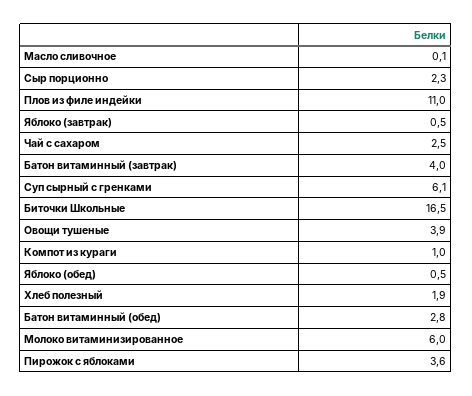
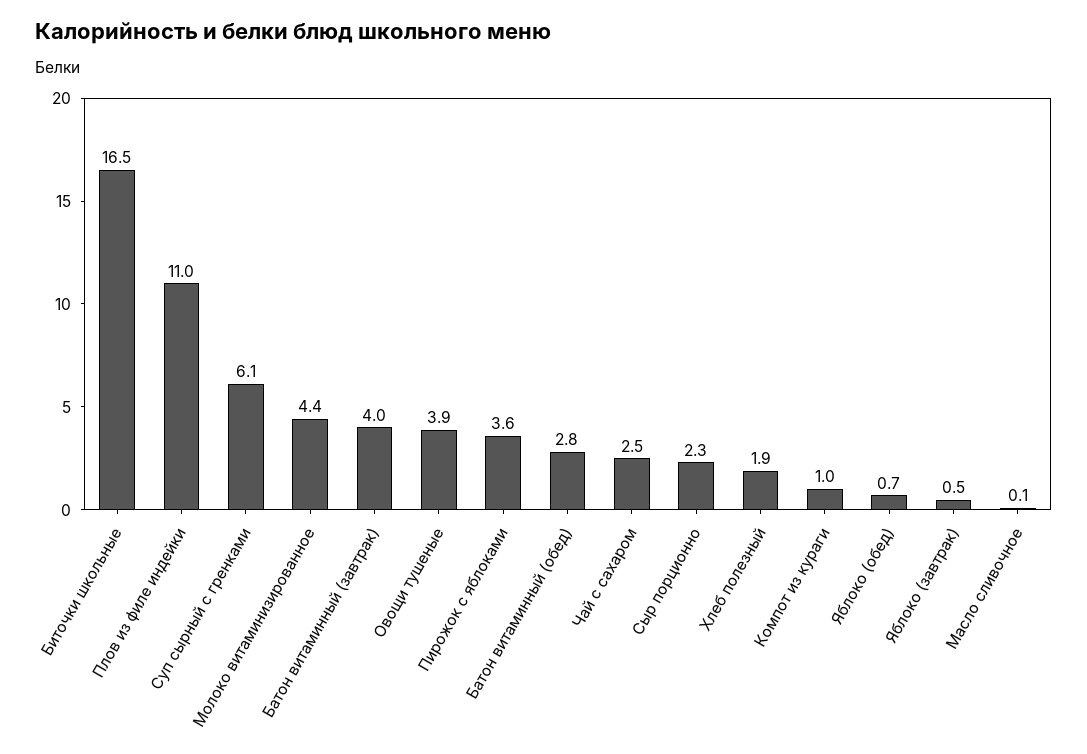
  {
    "Масло сливочное": 0.1,
    "Сыр порционно": 2.3,
    "Плов из филе индейки": 11,
    "Яблоко (завтрак)": 0.5,
    "Чай с сахаром": 2.5,
    "Батон витаминный (завтрак)": 4,
    "Суп сырный с гренками": 6.1,
    "Биточки Школьные": 16.5,
    "Овощи тушеные": 3.9,
    "Компот из кураги": 1,
-   "Яблоко (обед)": 0.5,
+   "Яблоко (обед)": 0.7,
    "Хлеб полезный": 1.9,
    "Батон витаминный (обед)": 2.8,
-   "Молоко витаминизированное": 6,
+   "Молоко витаминизированное": 4.4,
    "Пирожок с яблоками": 3.6
  }

